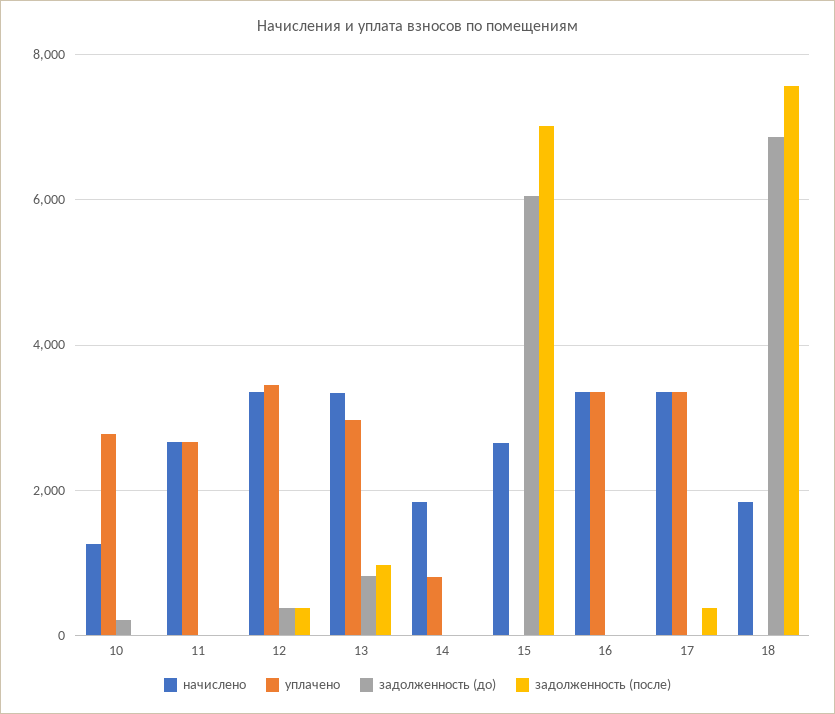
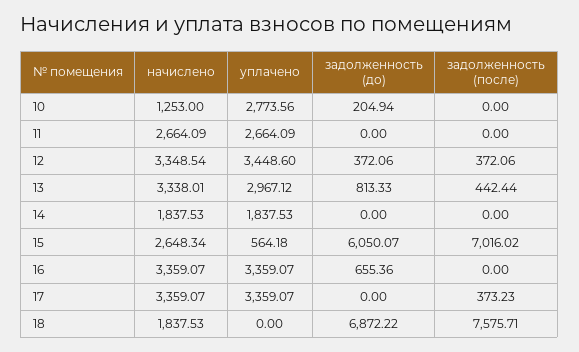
  {
    "начислено": {
      "10": 1253,
      "11": 2664.09,
      "12": 3348.54,
      "13": 3338.01,
      "14": 1837.53,
      "15": 2648.34,
      "16": 3359.07,
      "17": 3359.07,
      "18": 1837.53
    },
    "уплачено": {
      "10": 2773.56,
      "11": 2664.09,
      "12": 3448.6,
      "13": 2967.12,
-     "14": 800,
+     "14": 1837.53,
-     "15": 0,
+     "15": 564.18,
      "16": 3359.07,
      "17": 3359.07,
      "18": 0
    },
    "задолженность (до)": {
      "10": 204.94,
      "11": 0,
      "12": 372.06,
      "13": 813.33,
      "14": 0,
      "15": 6050.07,
-     "16": 0,
+     "16": 655.36,
      "17": 0,
      "18": 6872.22
    },
    "задолженность (после)": {
      "10": 0,
      "11": 0,
      "12": 372.06,
-     "13": 1000,
+     "13": 442.44,
      "14": 0,
      "15": 7016.02,
      "16": 0,
      "17": 373.23,
      "18": 7575.71
    }
  }

